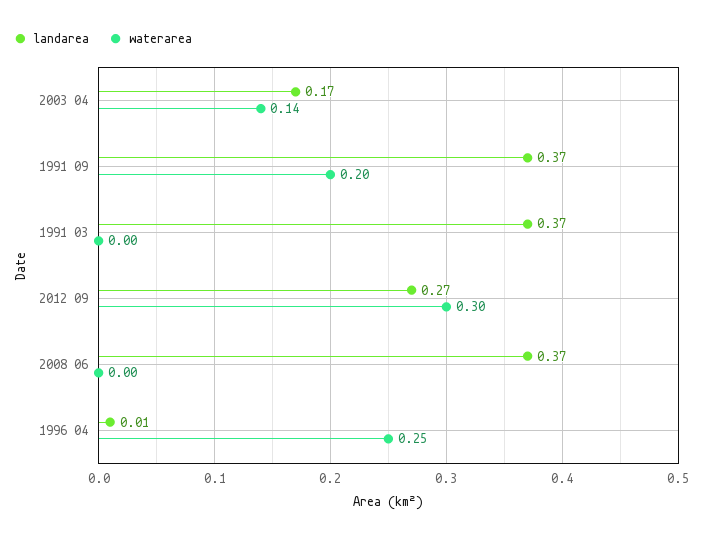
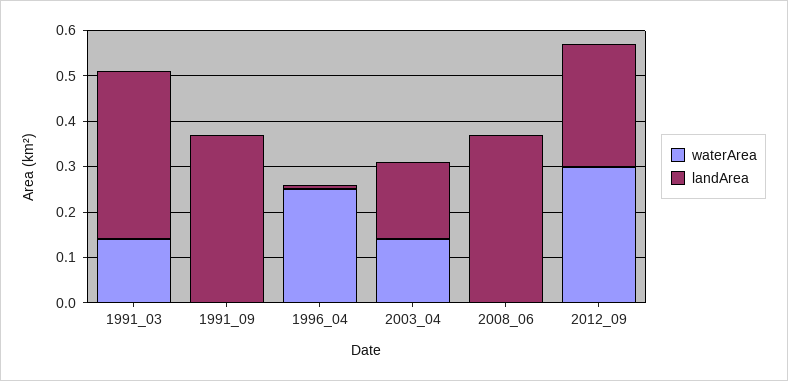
  {
    "landarea": {
      "2003 04": 0.17,
      "1991 09": 0.37,
      "1991 03": 0.37,
      "2012 09": 0.27,
      "2008 06": 0.37,
      "1996 04": 0.01
    },
    "waterarea": {
      "2003 04": 0.14,
-     "1991 09": 0.2,
+     "1991 09": 0,
-     "1991 03": 0,
+     "1991 03": 0.15,
      "2012 09": 0.3,
      "2008 06": 0,
      "1996 04": 0.25
    }
  }

